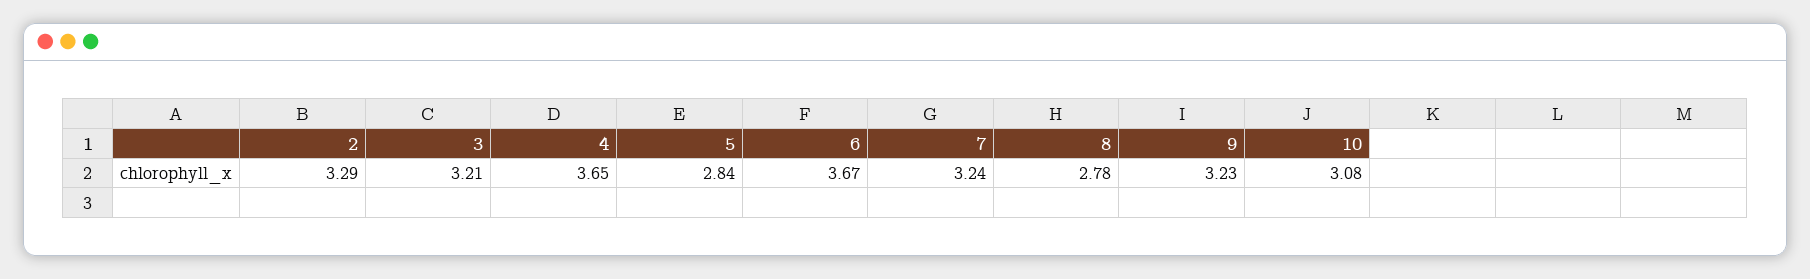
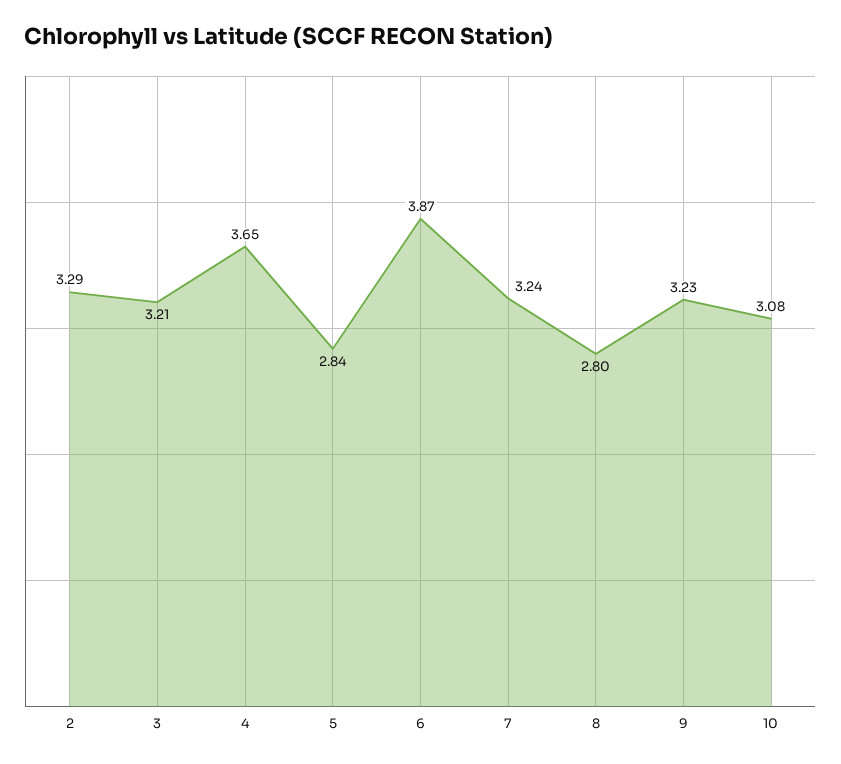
  {
    "2": 3.29,
    "3": 3.21,
    "4": 3.65,
    "5": 2.84,
-   "6": 3.67,
+   "6": 3.87,
    "7": 3.24,
-   "8": 2.78,
+   "8": 2.8,
    "9": 3.23,
    "10": 3.08
  }

